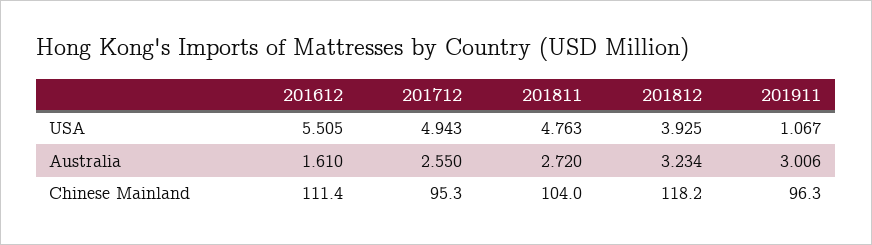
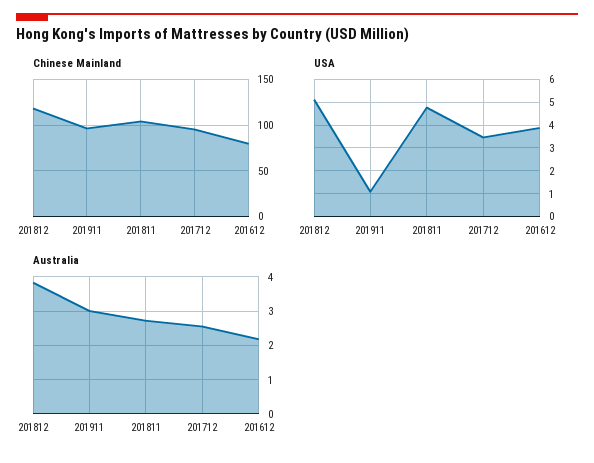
  {
    "USA": {
-     "201612": 5.505,
+     "201612": 4,
-     "201712": 4.943,
+     "201712": 3.5,
      "201811": 4.763,
-     "201812": 3.925,
+     "201812": 5,
      "201911": 1.067
    },
    "Australia": {
-     "201612": 1.61,
+     "201612": 2.2,
      "201712": 2.55,
      "201811": 2.72,
-     "201812": 3.234,
+     "201812": 3.8,
      "201911": 3.006
    },
    "Chinese Mainland": {
-     "201612": 111.4,
+     "201612": 80,
      "201712": 95.3,
      "201811": 104,
      "201812": 118.2,
      "201911": 96.3
    }
  }

